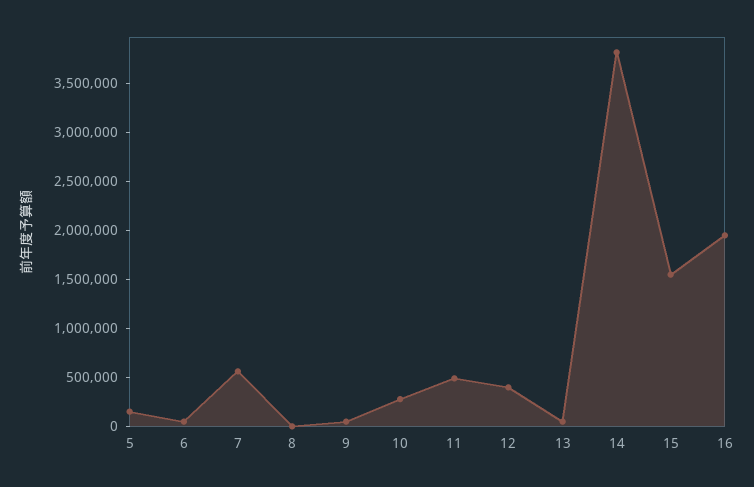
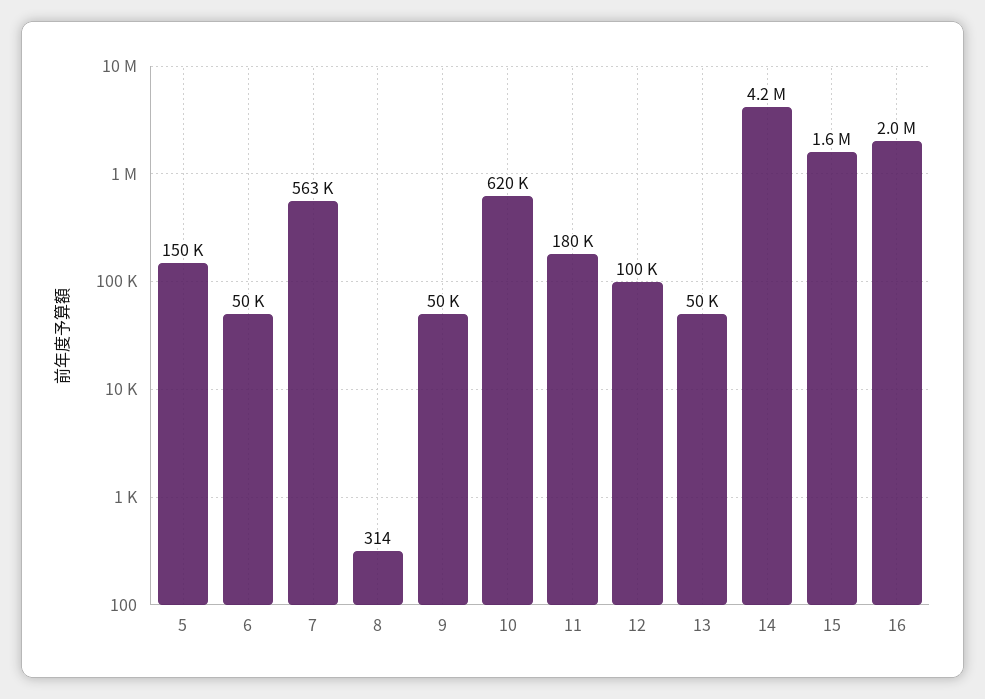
  {
    "5": 150000,
    "6": 50000,
    "7": 563000,
    "8": 314,
    "9": 50000,
-   "10": 300000,
+   "10": 620000,
-   "11": 500000,
+   "11": 180000,
-   "12": 400000,
+   "12": 100000,
    "13": 50000,
-   "14": 3800000,
+   "14": 4200000,
    "15": 1600000,
    "16": 2000000
  }

